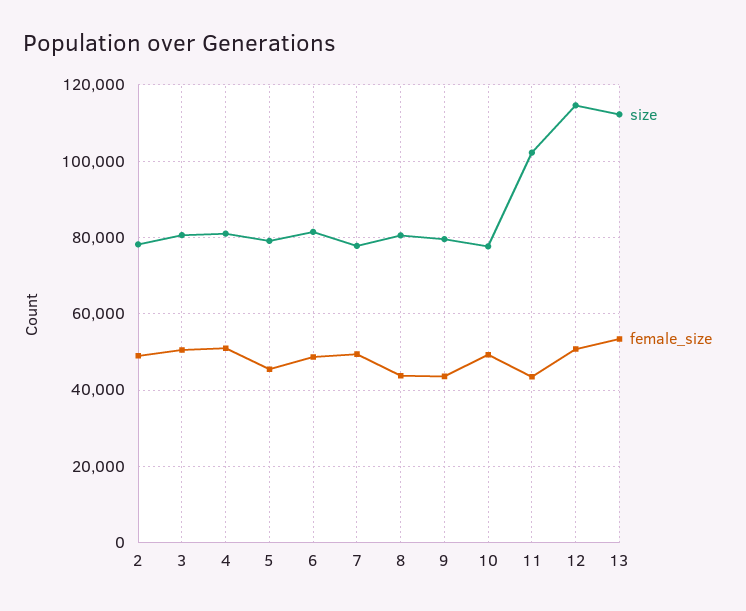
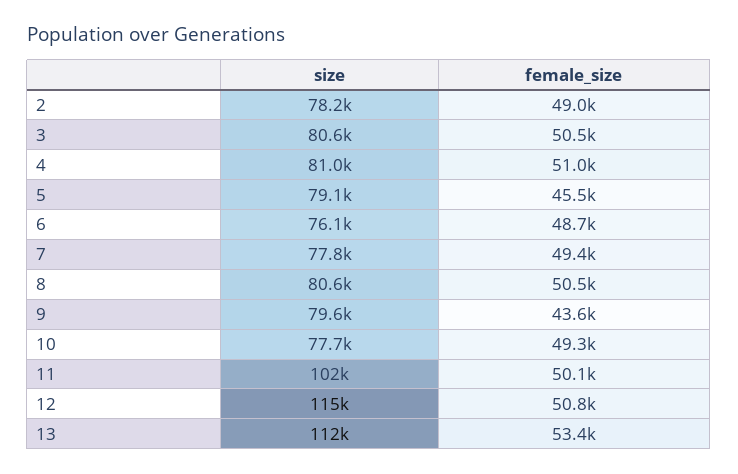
  {
    "size": {
      "2": 78200,
      "3": 80600,
      "4": 81000,
      "5": 79100,
-     "6": 82000,
+     "6": 76100,
      "7": 77800,
      "8": 80600,
      "9": 79600,
      "10": 77700,
      "11": 102000,
      "12": 115000,
      "13": 112000
    },
    "female_size": {
      "2": 49000,
      "3": 50500,
      "4": 51000,
      "5": 45500,
      "6": 48700,
      "7": 49400,
-     "8": 44000,
+     "8": 50500,
      "9": 43600,
      "10": 49300,
-     "11": 44000,
+     "11": 50100,
      "12": 50800,
      "13": 53400
    }
  }

